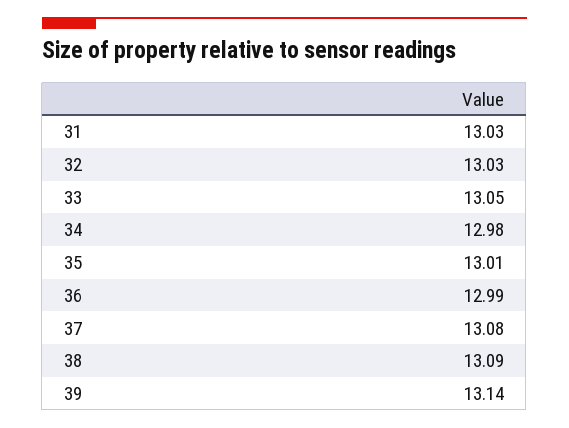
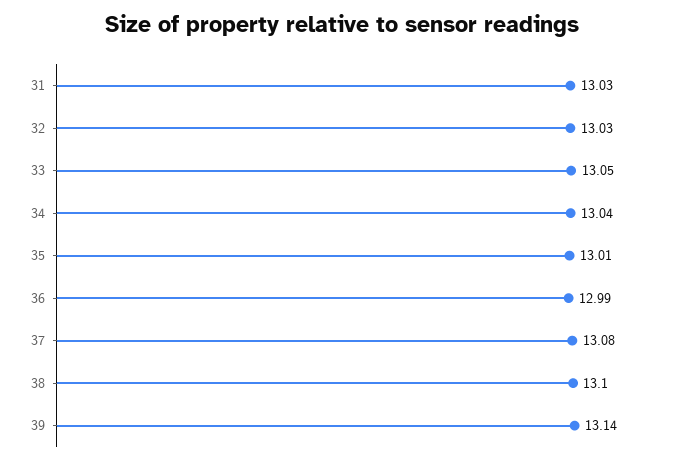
  {
    "31": 13.03,
    "32": 13.03,
    "33": 13.05,
-   "34": 12.98,
+   "34": 13.04,
    "35": 13.01,
    "36": 12.99,
    "37": 13.08,
-   "38": 13.09,
+   "38": 13.1,
    "39": 13.14
  }

